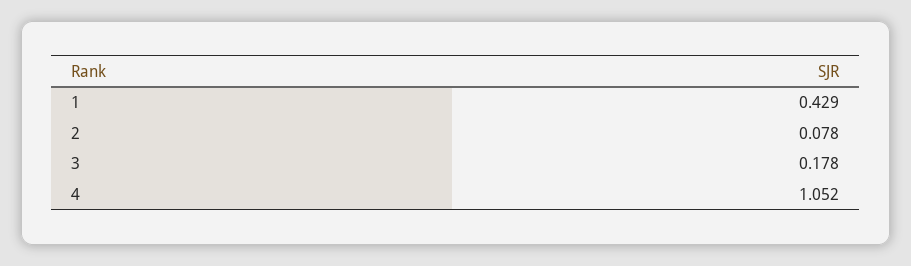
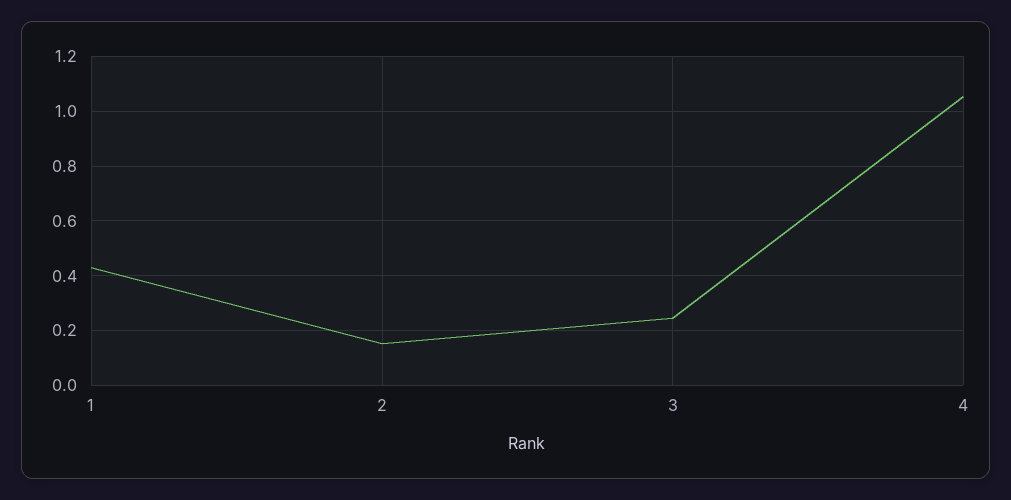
  {
    "1": 0.429,
-   "2": 0.078,
+   "2": 0.15,
-   "3": 0.178,
+   "3": 0.25,
    "4": 1.052
  }

